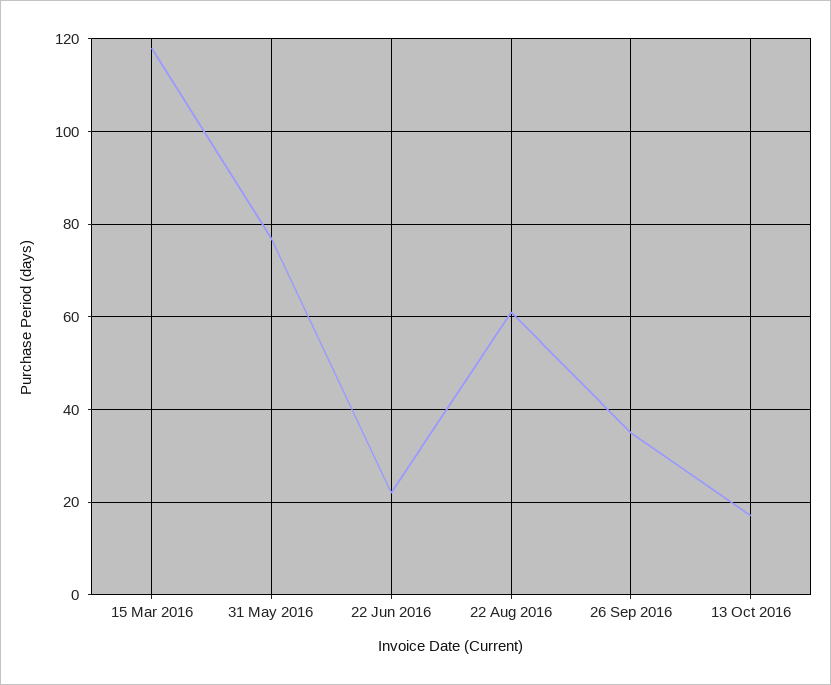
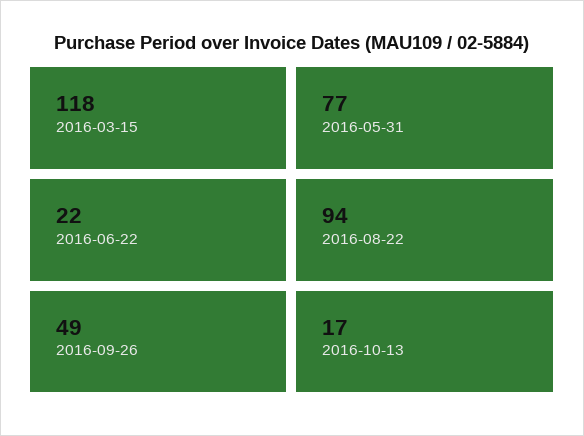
  {
    "15 Mar 2016": 118,
    "31 May 2016": 77,
    "22 Jun 2016": 22,
-   "22 Aug 2016": 60,
+   "22 Aug 2016": 94,
-   "26 Sep 2016": 35,
+   "26 Sep 2016": 49,
    "13 Oct 2016": 17
  }

